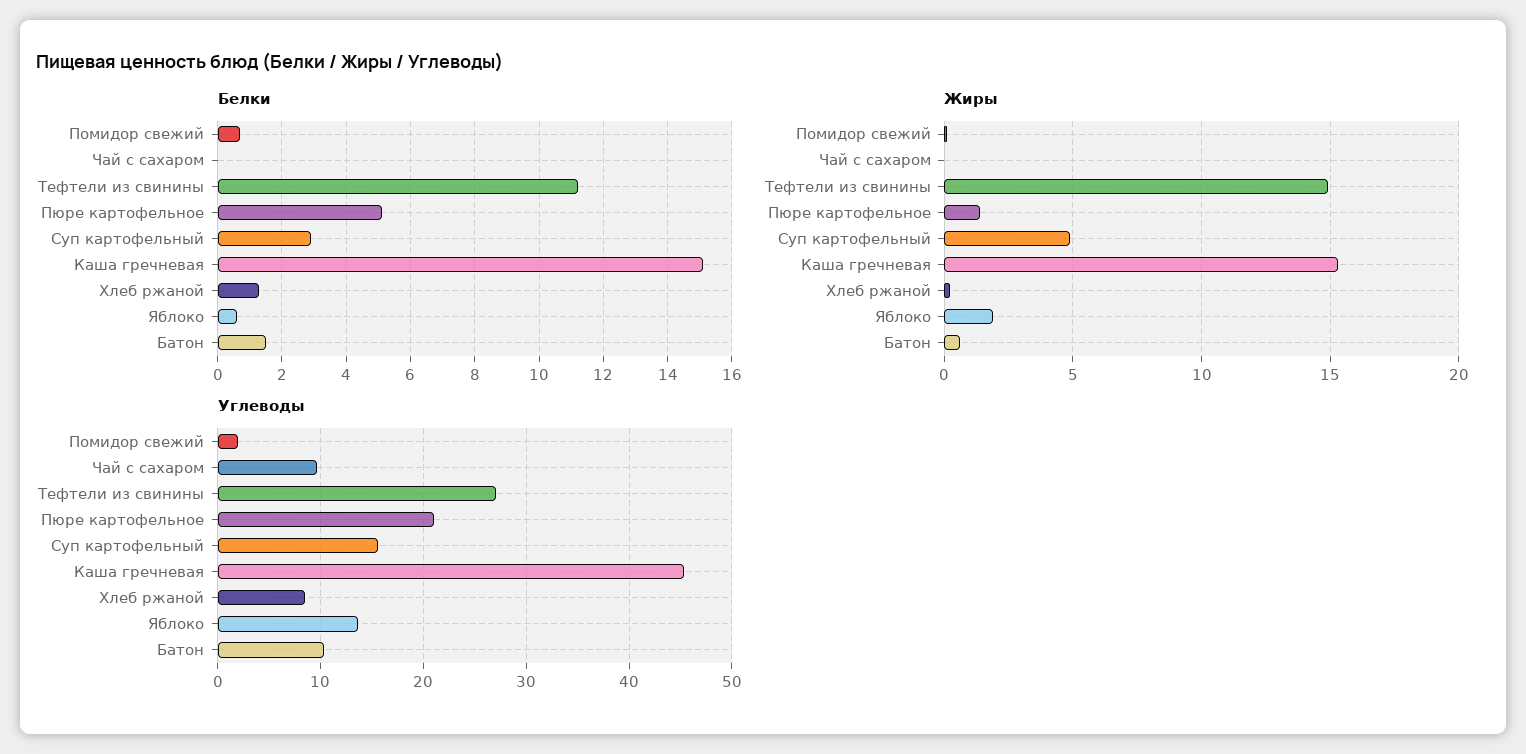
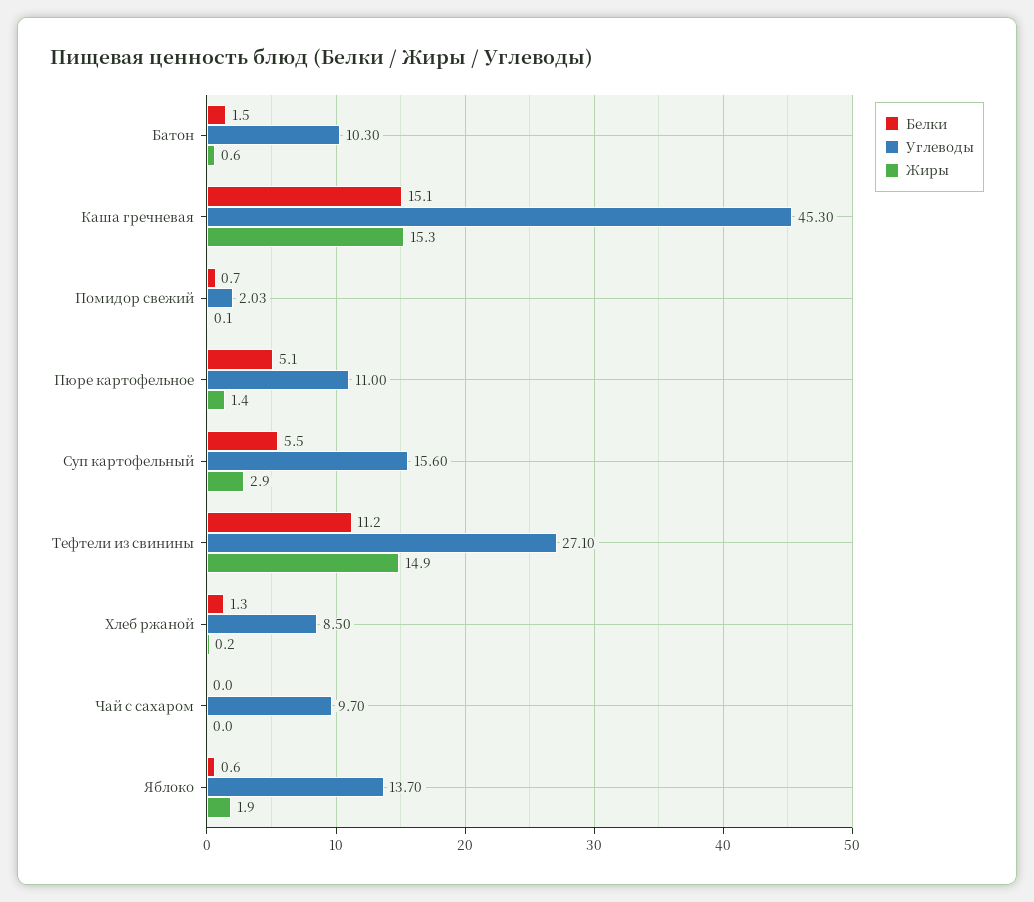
  {
    "Белки": {
      "Помидор свежий": 0.7,
      "Чай с сахаром": 0,
      "Тефтели из свинины": 11.2,
      "Пюре картофельное": 5.1,
-     "Суп картофельный": 3,
+     "Суп картофельный": 5.5,
      "Каша гречневая": 15.1,
      "Хлеб ржаной": 1.3,
      "Яблоко": 0.6,
      "Батон": 1.5
    },
    "Жиры": {
      "Помидор свежий": 0.1,
      "Чай с сахаром": 0,
      "Тефтели из свинины": 14.9,
      "Пюре картофельное": 1.4,
-     "Суп картофельный": 5,
+     "Суп картофельный": 2.9,
      "Каша гречневая": 15.3,
      "Хлеб ржаной": 0.2,
      "Яблоко": 1.9,
      "Батон": 0.6
    },
    "Углеводы": {
      "Помидор свежий": 2.03,
      "Чай с сахаром": 9.7,
      "Тефтели из свинины": 27.1,
-     "Пюре картофельное": 21,
+     "Пюре картофельное": 11,
      "Суп картофельный": 15.6,
      "Каша гречневая": 45.3,
      "Хлеб ржаной": 8.5,
      "Яблоко": 13.7,
      "Батон": 10.3
    }
  }

